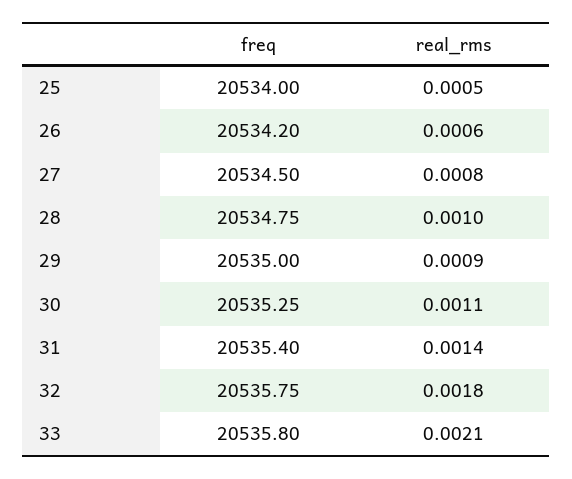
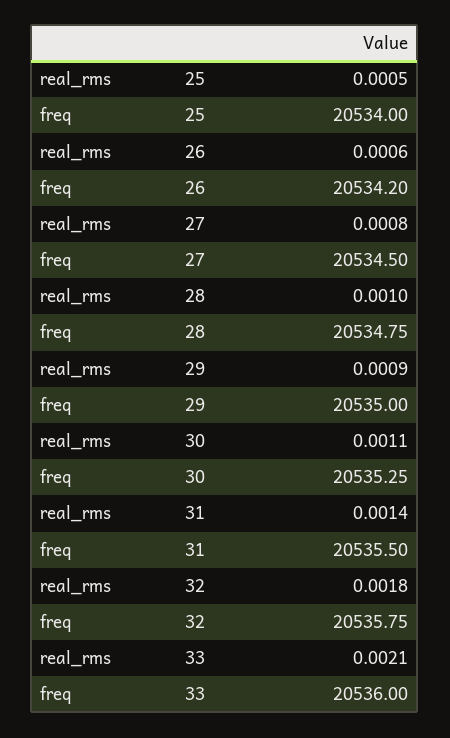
  {
    "freq": {
      "25": 20534,
      "26": 20534.2,
      "27": 20534.5,
      "28": 20534.75,
      "29": 20535,
      "30": 20535.25,
-     "31": 20535.4,
+     "31": 20535.5,
      "32": 20535.75,
-     "33": 20535.8
+     "33": 20536
    },
    "real_rms": {
      "25": 0.0005,
      "26": 0.0006,
      "27": 0.0008,
      "28": 0.001,
      "29": 0.0009,
      "30": 0.0011,
      "31": 0.0014,
      "32": 0.0018,
      "33": 0.0021
    }
  }

